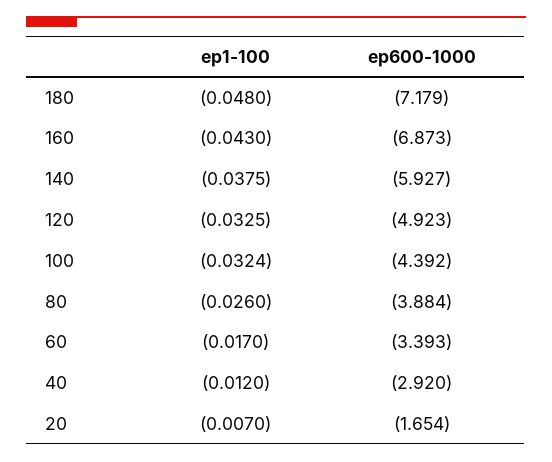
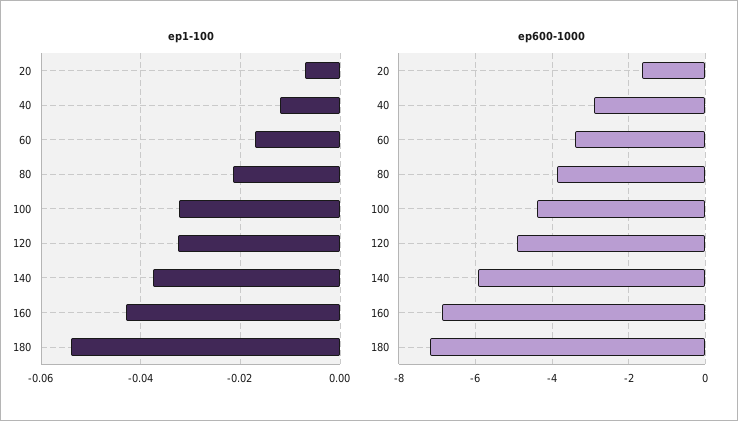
  {
    "ep1-100": {
-     "180": -0.048,
+     "180": -0.054,
      "160": -0.043,
      "140": -0.0375,
      "120": -0.0325,
      "100": -0.0324,
-     "80": -0.026,
+     "80": -0.022,
      "60": -0.017,
      "40": -0.012,
      "20": -0.007
    },
    "ep600-1000": {
      "180": -7.179,
      "160": -6.873,
      "140": -5.927,
      "120": -4.923,
      "100": -4.392,
      "80": -3.884,
      "60": -3.393,
      "40": -2.92,
      "20": -1.654
    }
  }

